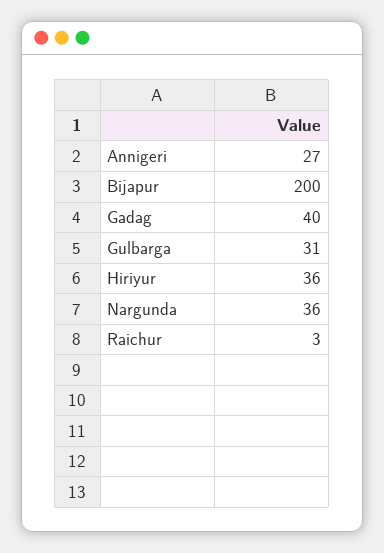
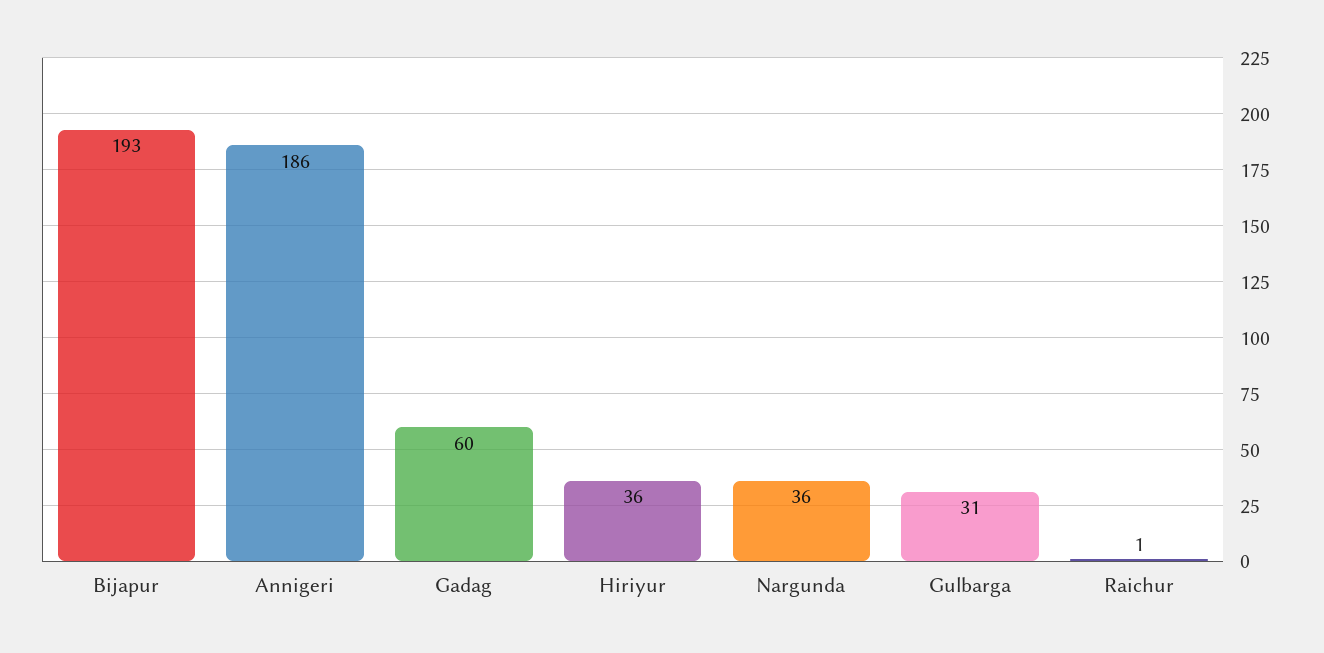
  {
-   "Annigeri": 27,
+   "Annigeri": 186,
-   "Bijapur": 200,
+   "Bijapur": 193,
-   "Gadag": 40,
+   "Gadag": 60,
    "Gulbarga": 31,
    "Hiriyur": 36,
    "Nargunda": 36,
-   "Raichur": 3
+   "Raichur": 1
  }

